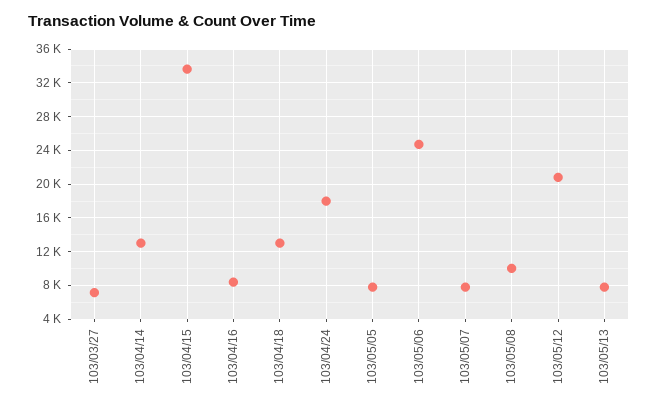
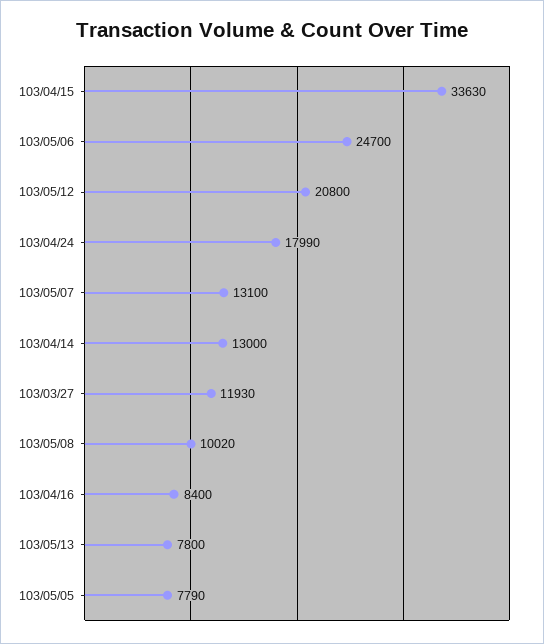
  {
-   "103/03/27": 7000,
+   "103/03/27": 11930,
    "103/04/14": 13000,
    "103/04/15": 33630,
    "103/04/16": 8400,
-   "103/04/18": 13000,
    "103/04/24": 17990,
    "103/05/05": 7790,
    "103/05/06": 24700,
-   "103/05/07": 8000,
+   "103/05/07": 13100,
    "103/05/08": 10020,
    "103/05/12": 20800,
    "103/05/13": 7800
  }

